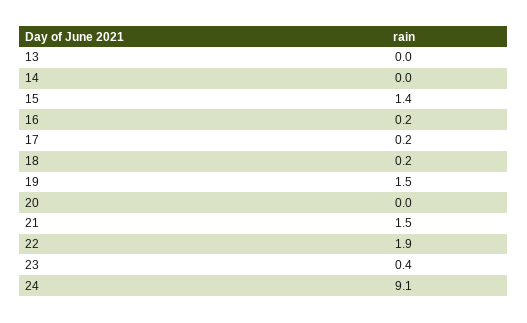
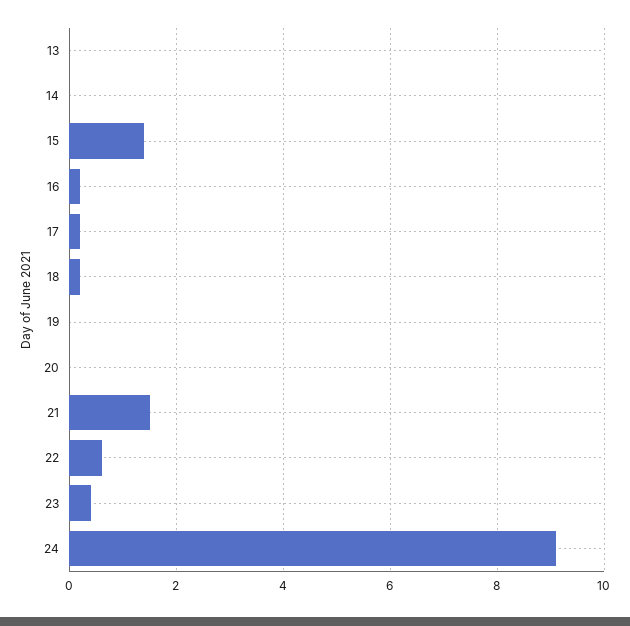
  {
    "13": 0,
    "14": 0,
    "15": 1.4,
    "16": 0.2,
    "17": 0.2,
    "18": 0.2,
-   "19": 1.5,
+   "19": 0,
    "20": 0,
    "21": 1.5,
-   "22": 1.9,
+   "22": 0.5,
    "23": 0.4,
    "24": 9.1
  }

